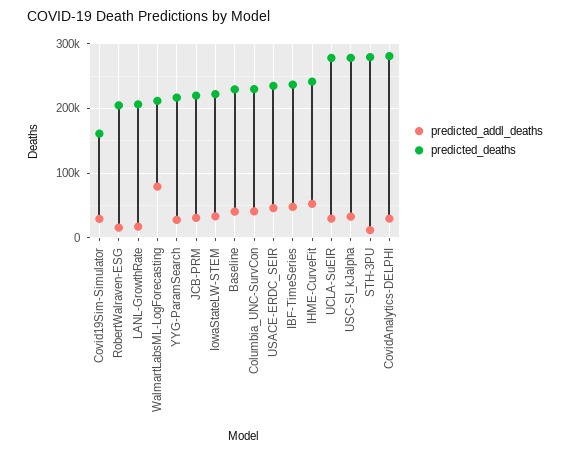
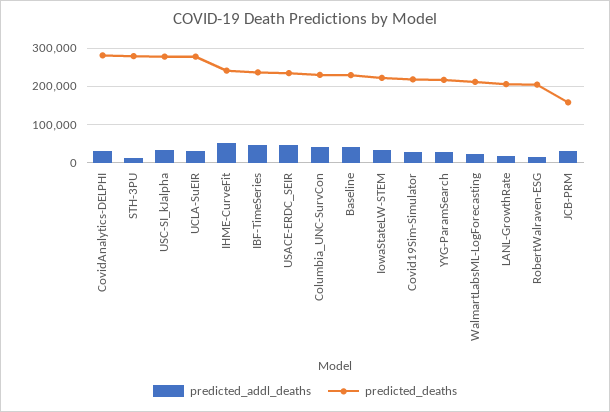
  {
    "predicted_addl_deaths": {
      "Covid19Sim-Simulator": 30000,
      "RobertWalraven-ESG": 20000,
      "LANL-GrowthRate": 20000,
-     "WalmartLabsML-LogForecasting": 80000,
+     "WalmartLabsML-LogForecasting": 20000,
      "YYG-ParamSearch": 30000,
      "JCB-PRM": 30000,
      "IowaStateLW-STEM": 30000,
      "Baseline": 40000,
      "Columbia_UNC-SurvCon": 40000,
      "USACE-ERDC_SEIR": 50000,
      "IBF-TimeSeries": 50000,
      "IHME-CurveFit": 50000,
      "UCLA-SuEIR": 30000,
      "USC-SI_kJalpha": 30000,
      "STH-3PU": 10000,
      "CovidAnalytics-DELPHI": 30000
    },
    "predicted_deaths": {
-     "Covid19Sim-Simulator": 160000,
+     "Covid19Sim-Simulator": 220000,
      "RobertWalraven-ESG": 200000,
      "LANL-GrowthRate": 210000,
      "WalmartLabsML-LogForecasting": 210000,
      "YYG-ParamSearch": 220000,
-     "JCB-PRM": 220000,
+     "JCB-PRM": 160000,
      "IowaStateLW-STEM": 220000,
      "Baseline": 230000,
      "Columbia_UNC-SurvCon": 230000,
      "USACE-ERDC_SEIR": 230000,
      "IBF-TimeSeries": 240000,
      "IHME-CurveFit": 240000,
      "UCLA-SuEIR": 280000,
      "USC-SI_kJalpha": 280000,
      "STH-3PU": 280000,
      "CovidAnalytics-DELPHI": 280000
    }
  }

